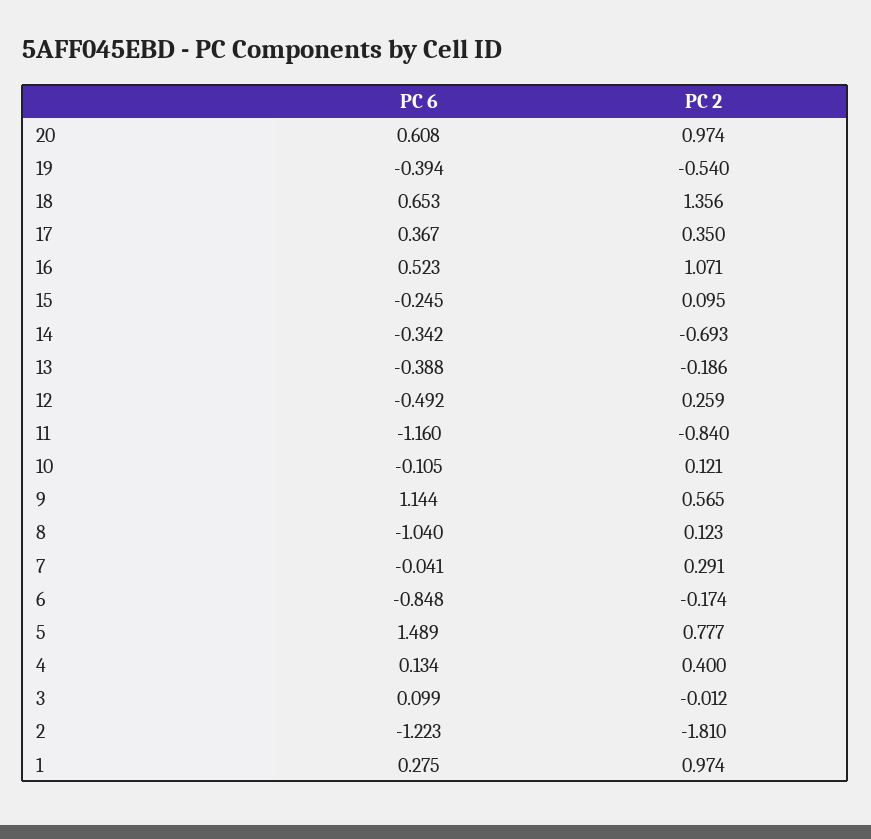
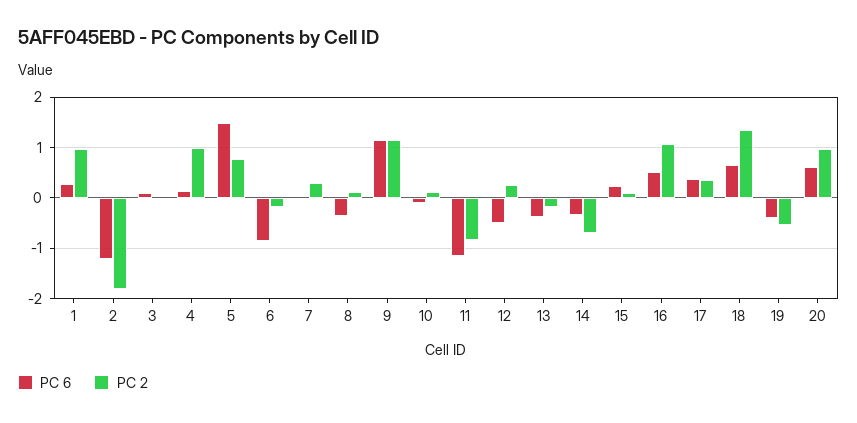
  {
    "PC 6": {
      "20": 0.608,
      "19": -0.394,
      "18": 0.653,
      "17": 0.367,
      "16": 0.523,
-     "15": -0.245,
+     "15": 0.2,
      "14": -0.342,
      "13": -0.388,
      "12": -0.492,
      "11": -1.16,
      "10": -0.105,
      "9": 1.144,
-     "8": -1.04,
+     "8": -0.4,
      "7": -0.041,
      "6": -0.848,
      "5": 1.489,
      "4": 0.134,
      "3": 0.099,
      "2": -1.223,
      "1": 0.275
    },
    "PC 2": {
      "20": 0.974,
      "19": -0.54,
      "18": 1.356,
      "17": 0.35,
      "16": 1.071,
      "15": 0.095,
      "14": -0.693,
      "13": -0.186,
      "12": 0.259,
      "11": -0.84,
      "10": 0.121,
-     "9": 0.565,
+     "9": 1.2,
      "8": 0.123,
      "7": 0.291,
      "6": -0.174,
      "5": 0.777,
-     "4": 0.4,
+     "4": 1,
      "3": -0.012,
      "2": -1.81,
      "1": 0.974
    }
  }

